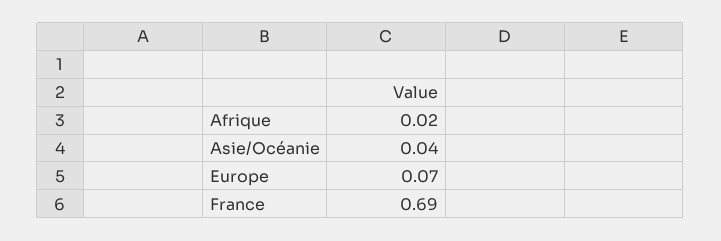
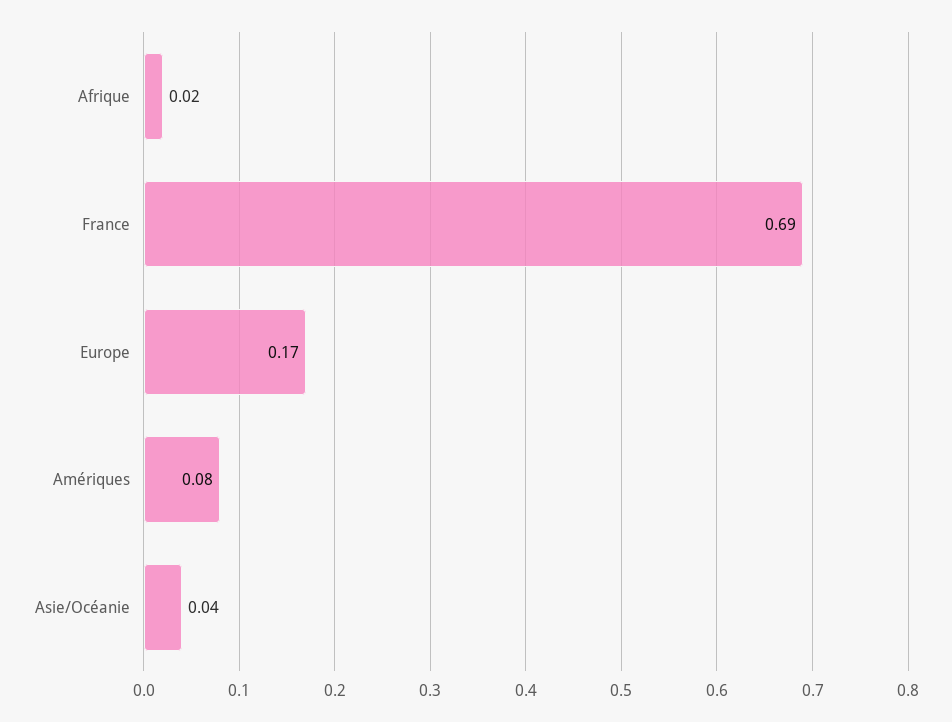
  {
    "Afrique": 0.02,
    "Asie/Océanie": 0.04,
-   "Europe": 0.07,
+   "Europe": 0.17,
-   "France": 0.69
+   "France": 0.69,
+   "Amériques": 0.08
  }

